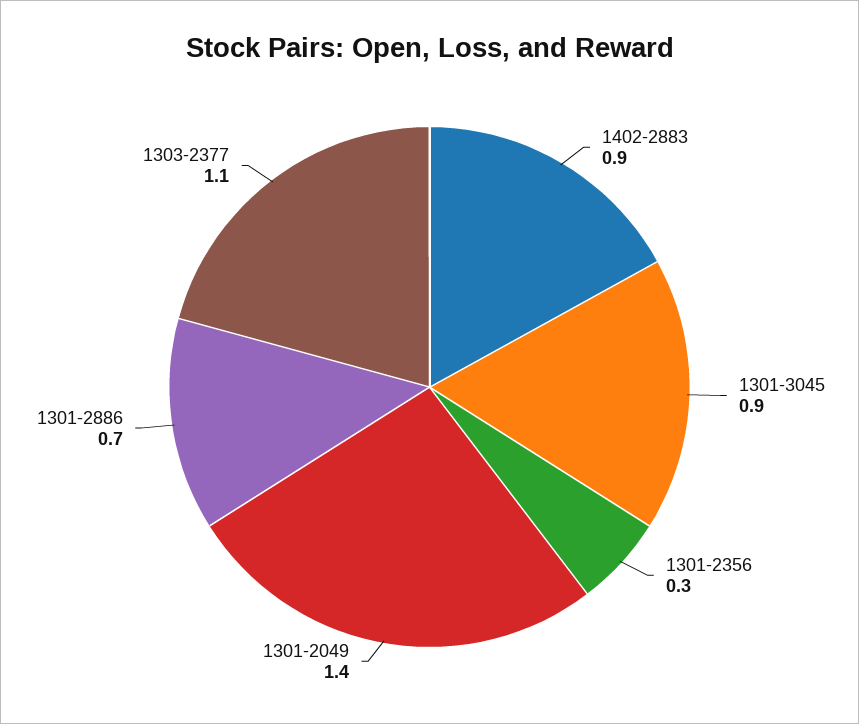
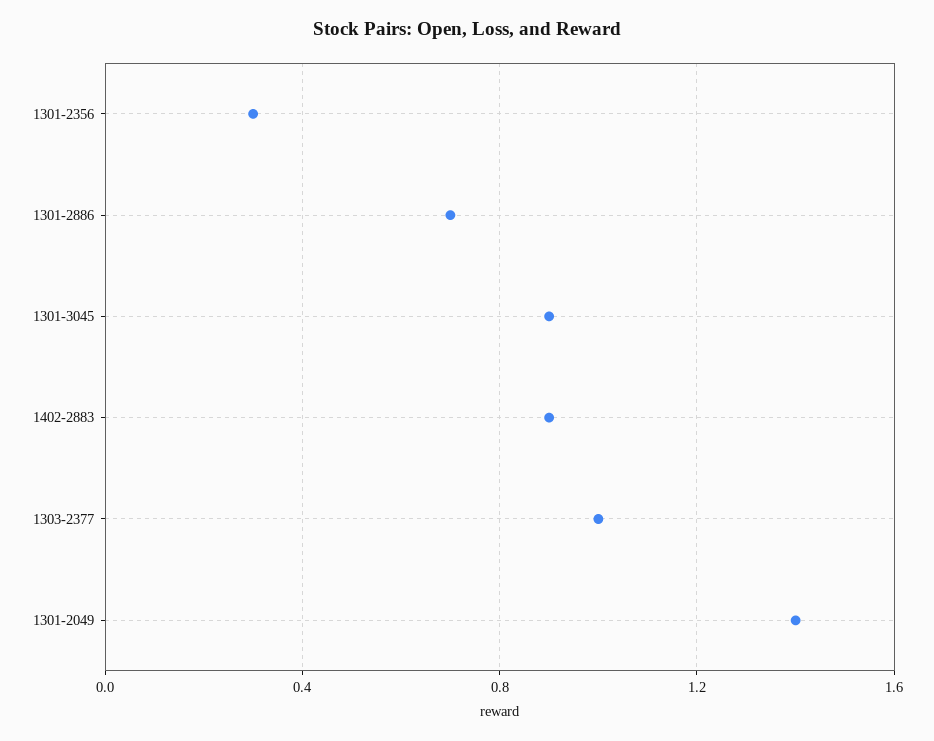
  {
    "1402-2883": 0.9,
    "1301-3045": 0.9,
    "1301-2356": 0.3,
    "1301-2049": 1.4,
    "1301-2886": 0.7,
-   "1303-2377": 1.1
+   "1303-2377": 1
  }

